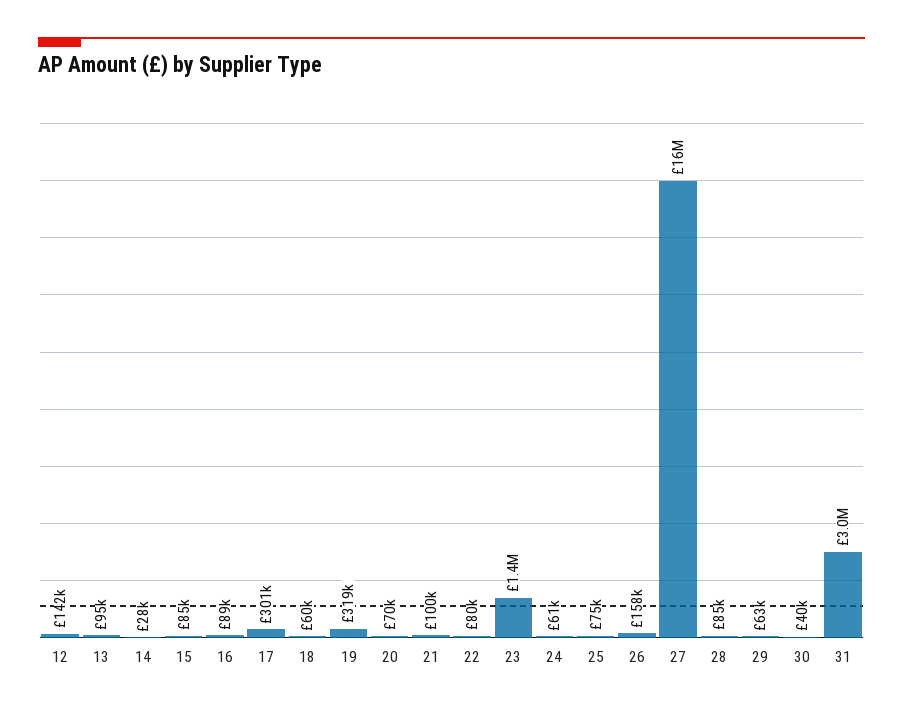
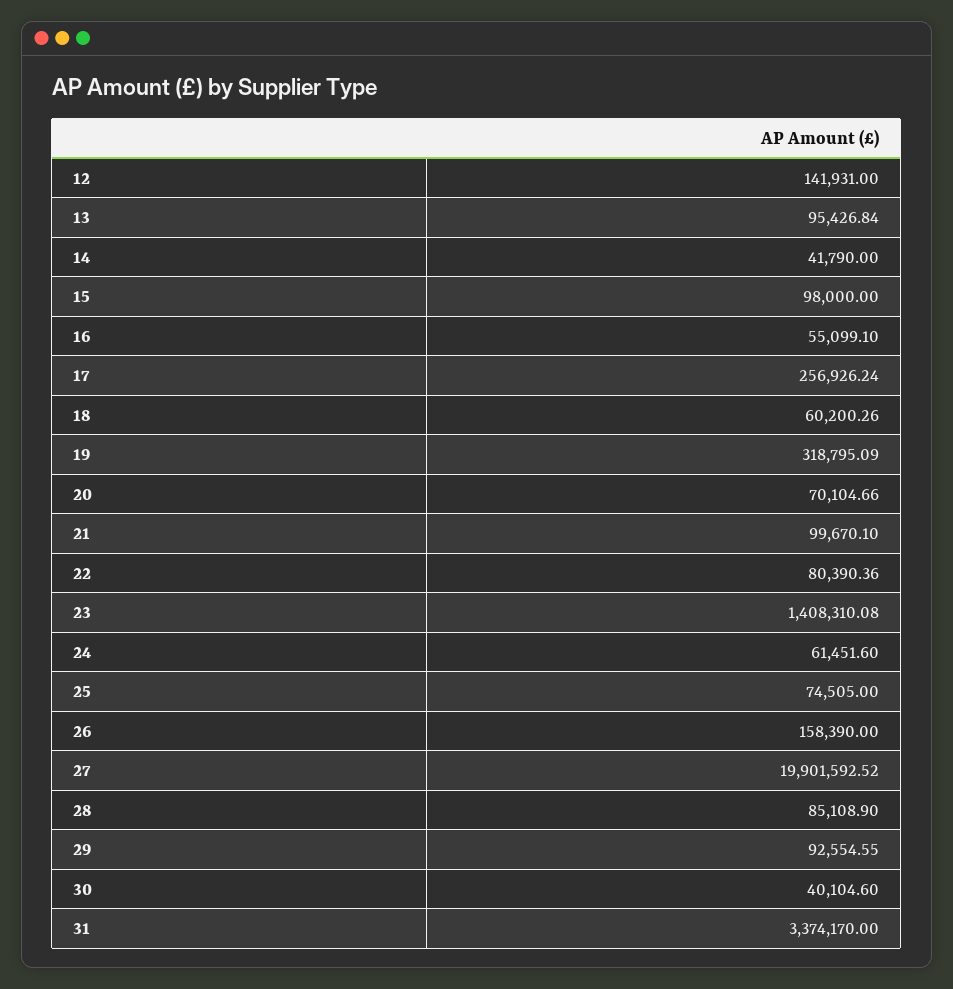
  {
    "12": 141931,
    "13": 95426.84,
-   "14": 28000,
+   "14": 41790,
-   "15": 85000,
+   "15": 98000,
-   "16": 89000,
+   "16": 55099.1,
-   "17": 301000,
+   "17": 256926.24,
    "18": 60200.26,
    "19": 318795.09,
    "20": 70104.66,
    "21": 99670.1,
    "22": 80390.36,
    "23": 1408310.08,
    "24": 61451.6,
    "25": 74505,
    "26": 158390,
-   "27": 16000000,
+   "27": 19901592.52,
    "28": 85108.9,
-   "29": 63000,
+   "29": 92554.55,
    "30": 40104.6,
-   "31": 3000000
+   "31": 3374170
  }

